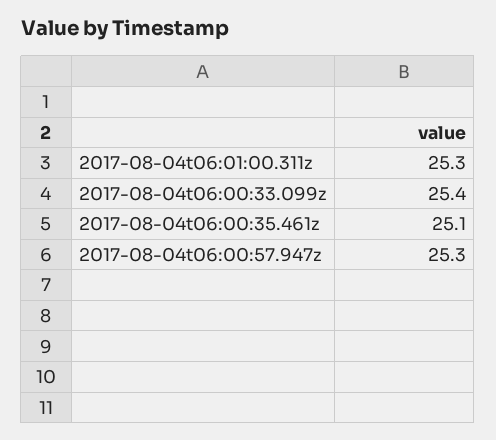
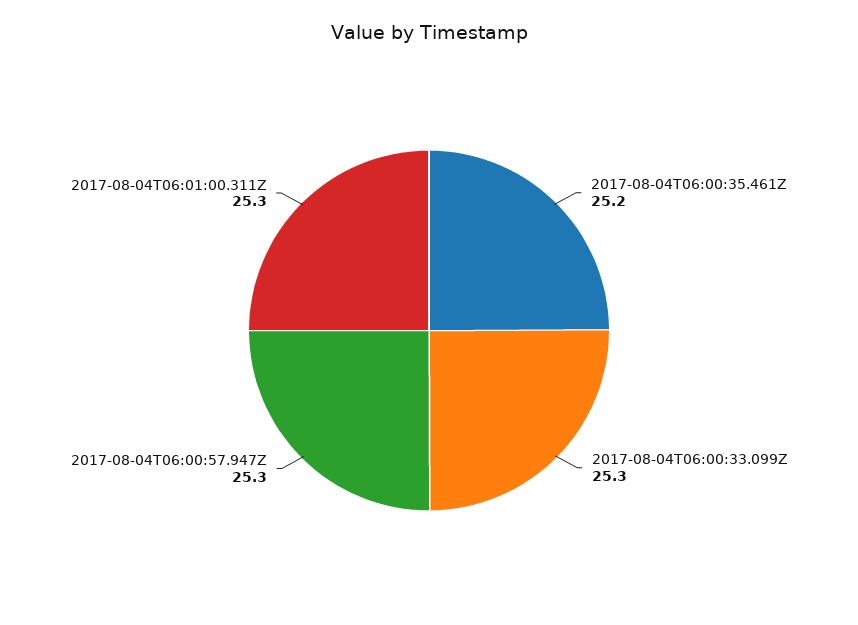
  {
    "2017-08-04t06:01:00.311z": 25.3,
-   "2017-08-04t06:00:33.099z": 25.4,
+   "2017-08-04t06:00:33.099z": 25.3,
-   "2017-08-04t06:00:35.461z": 25.1,
+   "2017-08-04t06:00:35.461z": 25.2,
    "2017-08-04t06:00:57.947z": 25.3
  }

